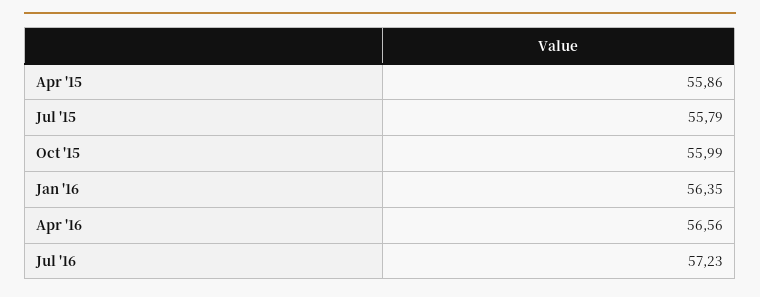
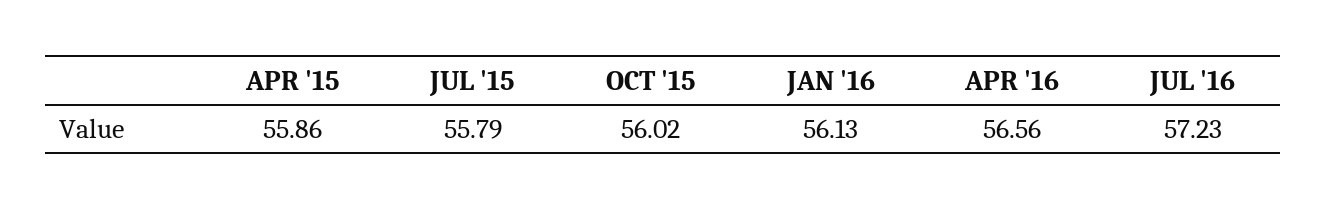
  {
    "Apr '15": 55.86,
    "Jul '15": 55.79,
-   "Oct '15": 55.99,
+   "Oct '15": 56.02,
-   "Jan '16": 56.35,
+   "Jan '16": 56.13,
    "Apr '16": 56.56,
    "Jul '16": 57.23
  }

